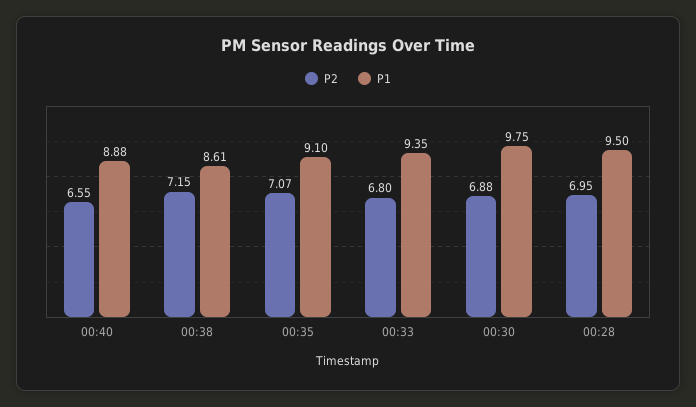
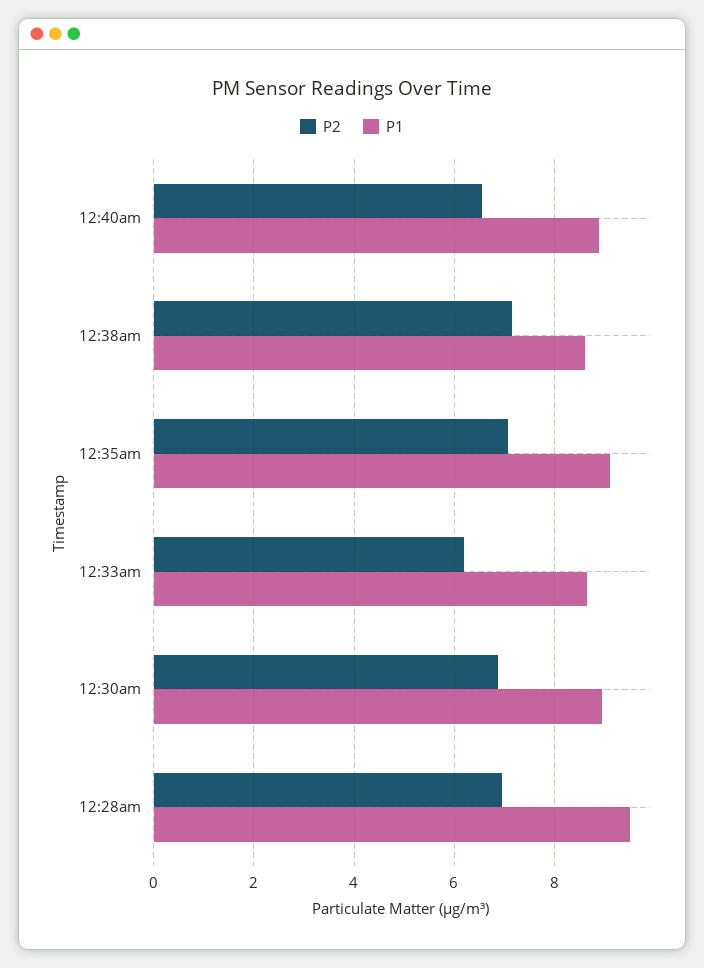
  {
    "P2": {
      "00:40": 6.55,
      "00:38": 7.15,
      "00:35": 7.07,
-     "00:33": 6.8,
+     "00:33": 6.2,
      "00:30": 6.88,
      "00:28": 6.95
    },
    "P1": {
      "00:40": 8.88,
      "00:38": 8.61,
      "00:35": 9.1,
-     "00:33": 9.35,
+     "00:33": 8.6,
-     "00:30": 9.75,
+     "00:30": 9,
      "00:28": 9.5
    }
  }

